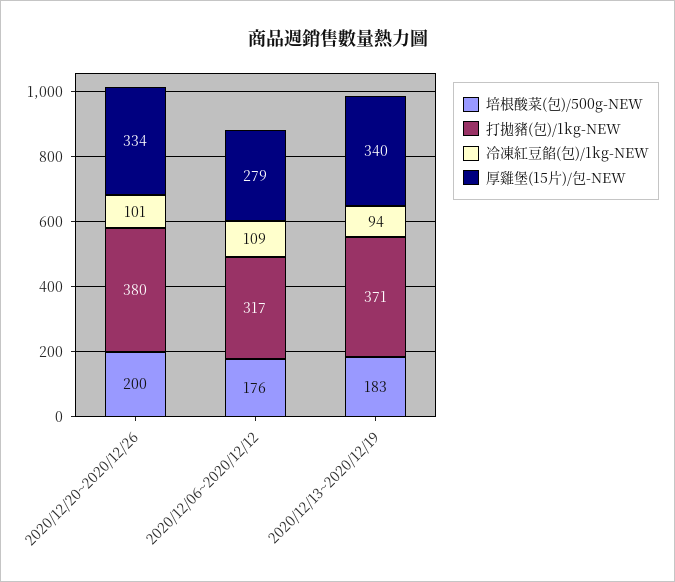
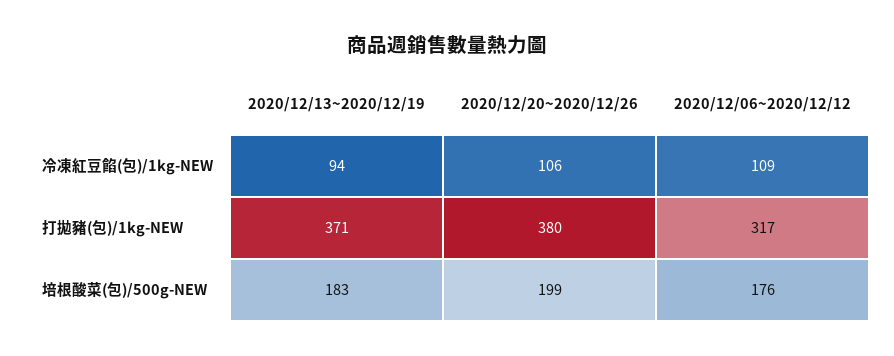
  {
    "培根酸菜(包)/500g-NEW": {
-     "2020/12/20~2020/12/26": 200,
+     "2020/12/20~2020/12/26": 199,
      "2020/12/06~2020/12/12": 176,
      "2020/12/13~2020/12/19": 183
    },
    "打拋豬(包)/1kg-NEW": {
      "2020/12/20~2020/12/26": 380,
      "2020/12/06~2020/12/12": 317,
      "2020/12/13~2020/12/19": 371
    },
    "冷凍紅豆餡(包)/1kg-NEW": {
-     "2020/12/20~2020/12/26": 101,
+     "2020/12/20~2020/12/26": 106,
      "2020/12/06~2020/12/12": 109,
      "2020/12/13~2020/12/19": 94
-   },
+   }
-   "厚雞堡(15片)/包-NEW": {
-     "2020/12/20~2020/12/26": 334,
-     "2020/12/06~2020/12/12": 279,
-     "2020/12/13~2020/12/19": 340
-   }
  }

